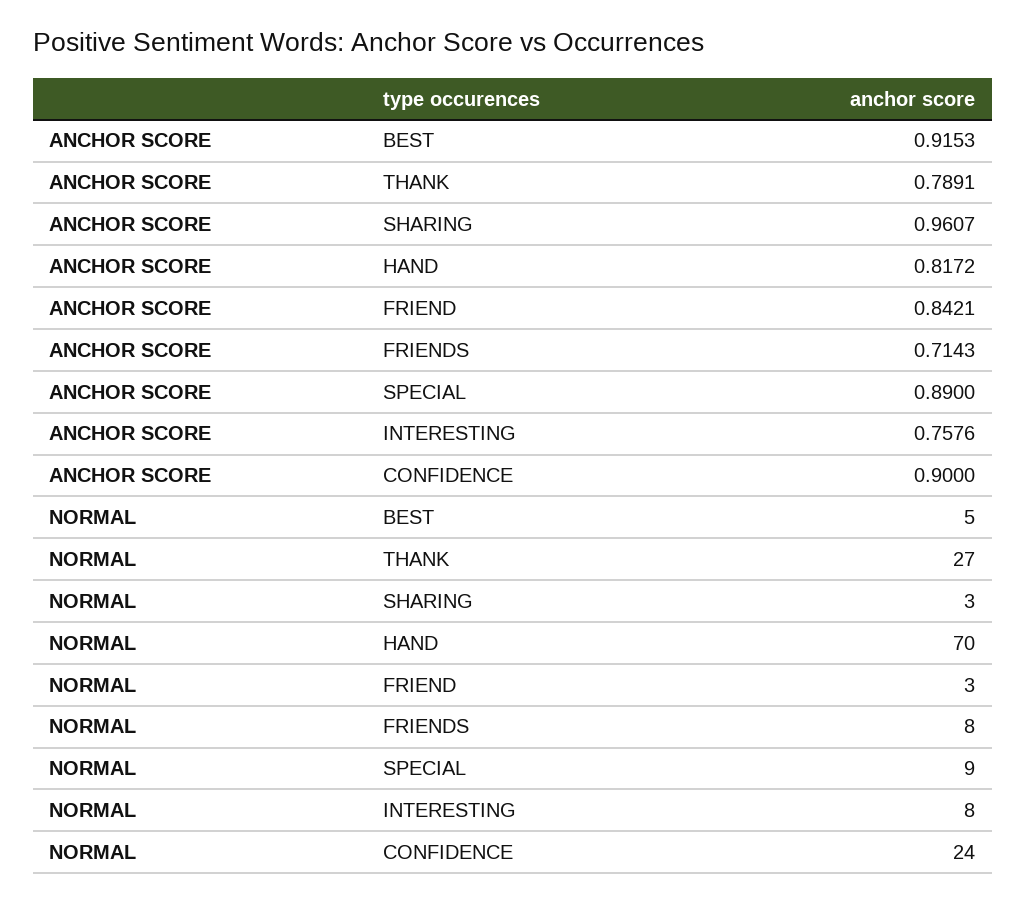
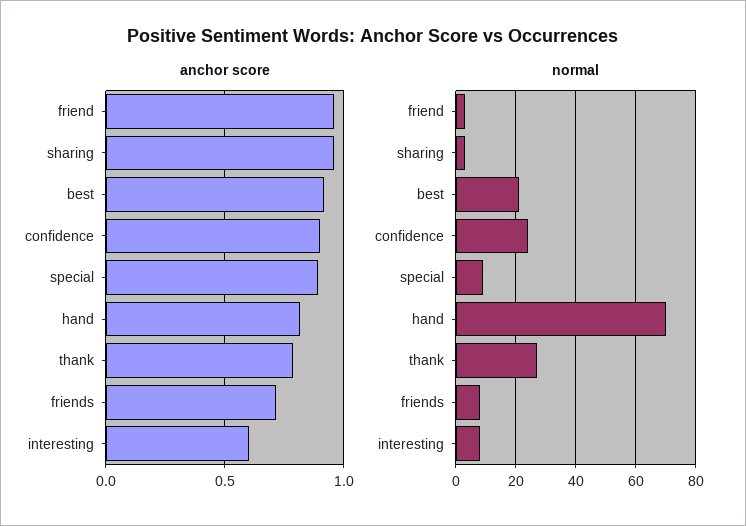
  {
    "ANCHOR SCORE": {
      "BEST": 0.9153,
      "THANK": 0.7891,
      "SHARING": 0.9607,
      "HAND": 0.8172,
-     "FRIEND": 0.8421,
+     "FRIEND": 0.95,
      "FRIENDS": 0.7143,
      "SPECIAL": 0.89,
-     "INTERESTING": 0.7576,
+     "INTERESTING": 0.6,
      "CONFIDENCE": 0.9
    },
    "NORMAL": {
-     "BEST": 5,
+     "BEST": 20,
      "THANK": 27,
      "SHARING": 3,
      "HAND": 70,
      "FRIEND": 3,
      "FRIENDS": 8,
      "SPECIAL": 9,
      "INTERESTING": 8,
      "CONFIDENCE": 24
    }
  }

